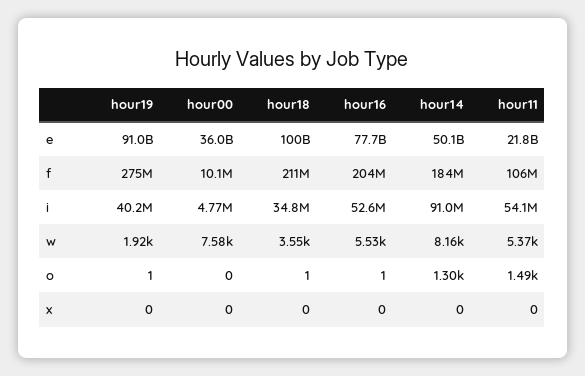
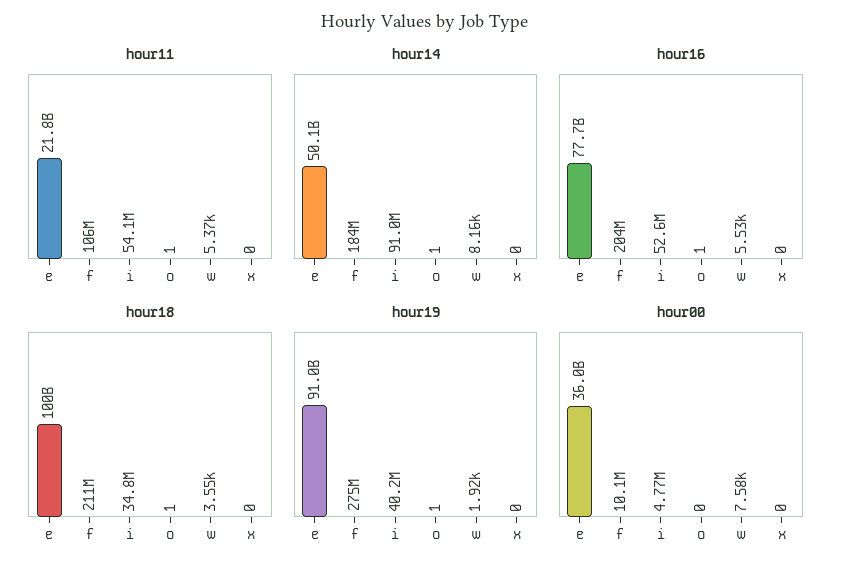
  {
    "hour19": {
      "e": 91000000000,
      "f": 275000000,
      "i": 40200000,
      "w": 1920,
      "o": 1,
      "x": 0
    },
    "hour00": {
      "e": 36000000000,
      "f": 10100000,
      "i": 4770000,
      "w": 7580,
      "o": 0,
      "x": 0
    },
    "hour18": {
      "e": 100000000000,
      "f": 211000000,
      "i": 34800000,
      "w": 3550,
      "o": 1,
      "x": 0
    },
    "hour16": {
      "e": 77700000000,
      "f": 204000000,
      "i": 52600000,
      "w": 5530,
      "o": 1,
      "x": 0
    },
    "hour14": {
      "e": 50100000000,
      "f": 184000000,
      "i": 91000000,
      "w": 8160,
-     "o": 1300,
+     "o": 1,
      "x": 0
    },
    "hour11": {
      "e": 21800000000,
      "f": 106000000,
      "i": 54100000,
      "w": 5370,
-     "o": 1490,
+     "o": 1,
      "x": 0
    }
  }

